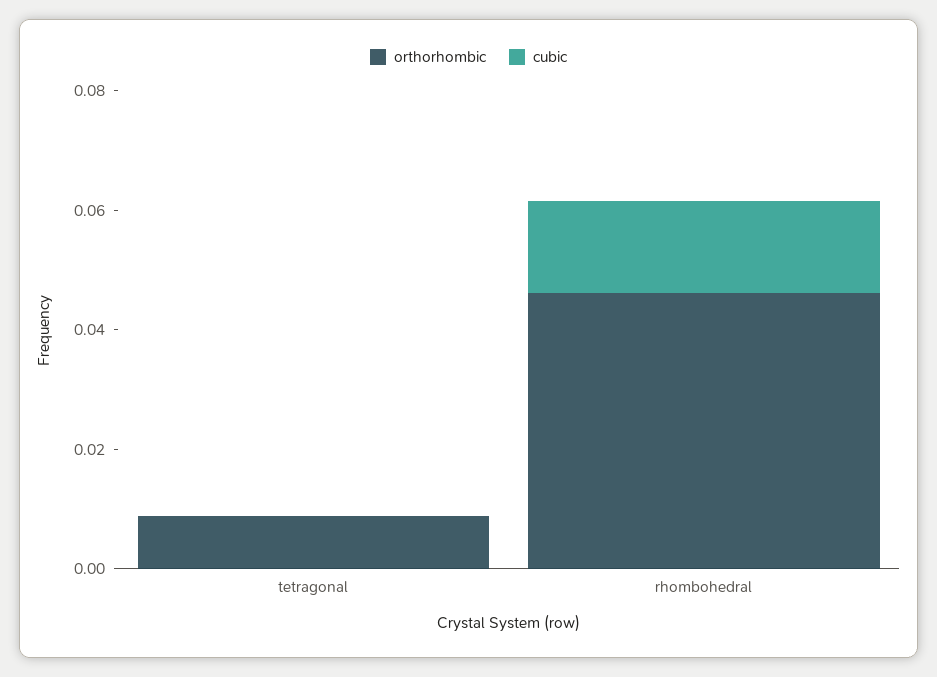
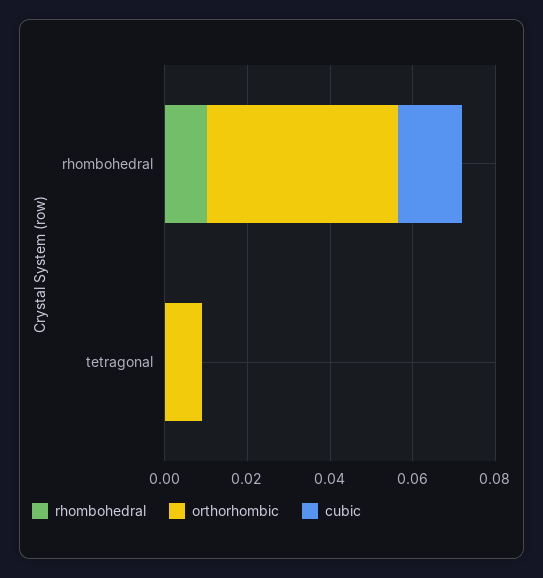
  {
    "orthorhombic": {
      "tetragonal": 0.01,
      "rhombohedral": 0.045
    },
    "cubic": {
      "tetragonal": 0,
      "rhombohedral": 0.015
-   }
+   },
+   "rhombohedral": {
+     "rhombohedral": 0.01,
+     "tetragonal": 0
+   }
  }

